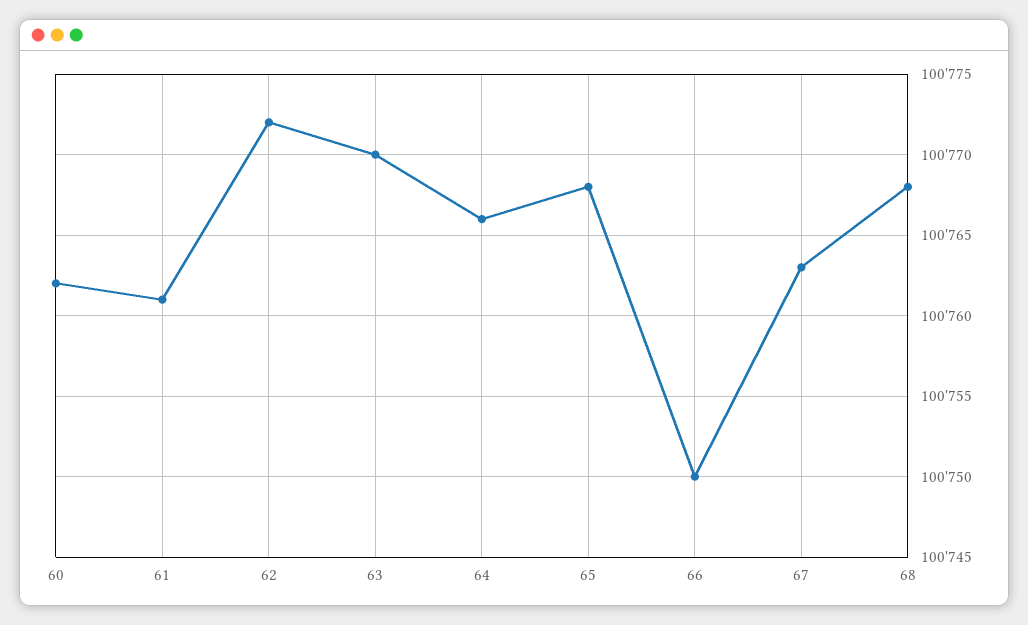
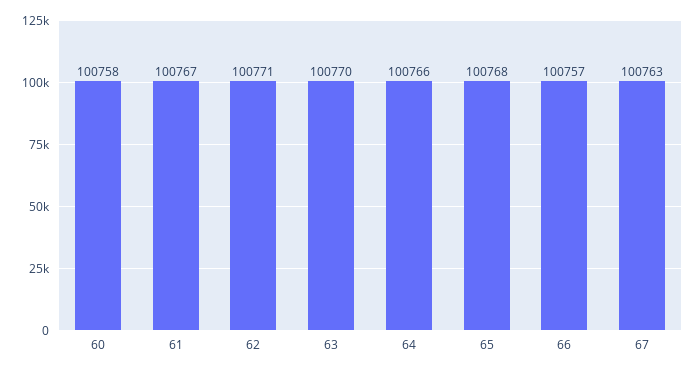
  {
-   "60": 100762,
+   "60": 100758,
-   "61": 100761,
+   "61": 100767,
-   "62": 100772,
+   "62": 100771,
    "63": 100770,
    "64": 100766,
    "65": 100768,
-   "66": 100750,
+   "66": 100757,
-   "67": 100763,
+   "67": 100763
-   "68": 100768
  }

